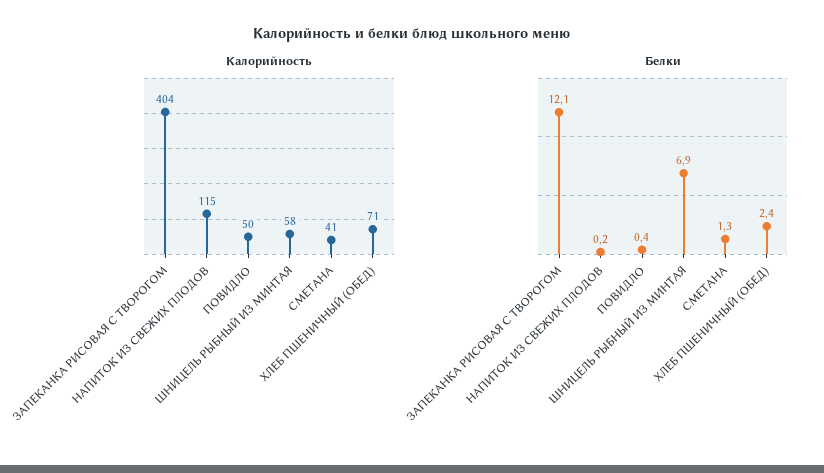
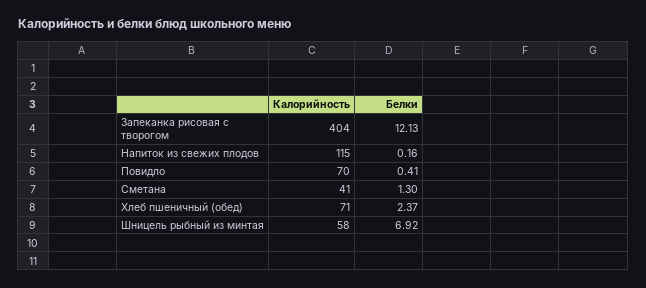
  {
    "Калорийность": {
      "ЗАПЕКАНКА РИСОВАЯ С ТВОРОГОМ": 404,
      "НАПИТОК ИЗ СВЕЖИХ ПЛОДОВ": 115,
-     "ПОВИДЛО": 50,
+     "ПОВИДЛО": 70,
      "ШНИЦЕЛЬ РЫБНЫЙ ИЗ МИНТАЯ": 58,
      "СМЕТАНА": 41,
      "ХЛЕБ ПШЕНИЧНЫЙ (ОБЕД)": 71
    },
    "Белки": {
      "ЗАПЕКАНКА РИСОВАЯ С ТВОРОГОМ": 12.13,
      "НАПИТОК ИЗ СВЕЖИХ ПЛОДОВ": 0.16,
      "ПОВИДЛО": 0.41,
      "ШНИЦЕЛЬ РЫБНЫЙ ИЗ МИНТАЯ": 6.92,
      "СМЕТАНА": 1.3,
      "ХЛЕБ ПШЕНИЧНЫЙ (ОБЕД)": 2.37
    }
  }

